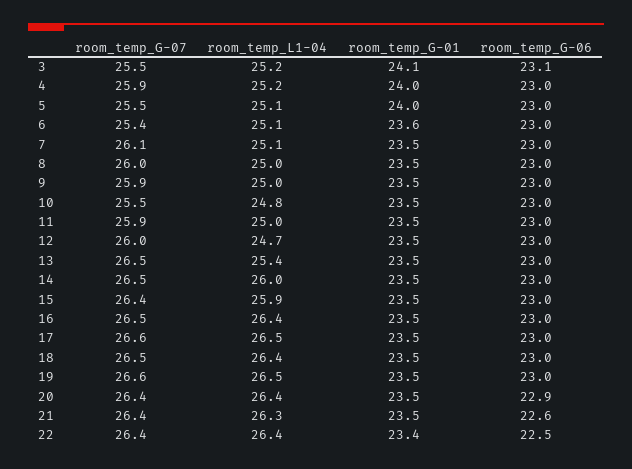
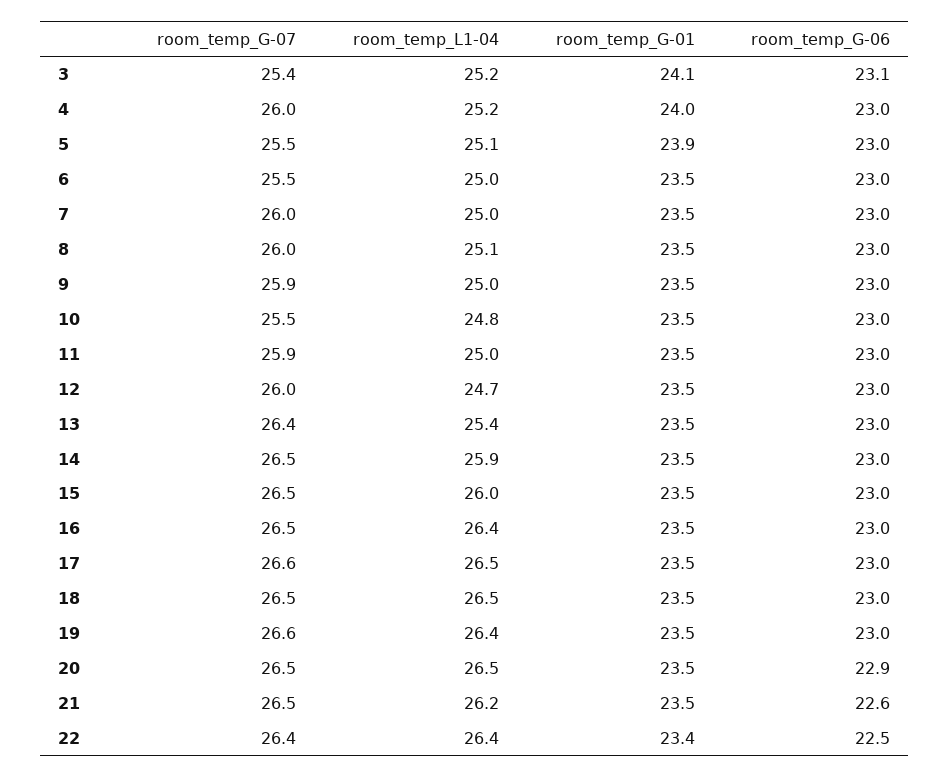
  {
    "room_temp_G-07": {
-     "3": 25.5,
+     "3": 25.4,
-     "4": 25.9,
+     "4": 26,
      "5": 25.5,
-     "6": 25.4,
+     "6": 25.5,
-     "7": 26.1,
+     "7": 26,
      "8": 26,
      "9": 25.9,
      "10": 25.5,
      "11": 25.9,
      "12": 26,
-     "13": 26.5,
+     "13": 26.4,
      "14": 26.5,
-     "15": 26.4,
+     "15": 26.5,
      "16": 26.5,
      "17": 26.6,
      "18": 26.5,
      "19": 26.6,
-     "20": 26.4,
+     "20": 26.5,
-     "21": 26.4,
+     "21": 26.5,
      "22": 26.4
    },
    "room_temp_L1-04": {
      "3": 25.2,
      "4": 25.2,
      "5": 25.1,
-     "6": 25.1,
+     "6": 25,
-     "7": 25.1,
+     "7": 25,
-     "8": 25,
+     "8": 25.1,
      "9": 25,
      "10": 24.8,
      "11": 25,
      "12": 24.7,
      "13": 25.4,
-     "14": 26,
+     "14": 25.9,
-     "15": 25.9,
+     "15": 26,
      "16": 26.4,
      "17": 26.5,
-     "18": 26.4,
+     "18": 26.5,
-     "19": 26.5,
+     "19": 26.4,
-     "20": 26.4,
+     "20": 26.5,
-     "21": 26.3,
+     "21": 26.2,
      "22": 26.4
    },
    "room_temp_G-01": {
      "3": 24.1,
      "4": 24,
-     "5": 24,
+     "5": 23.9,
-     "6": 23.6,
+     "6": 23.5,
      "7": 23.5,
      "8": 23.5,
      "9": 23.5,
      "10": 23.5,
      "11": 23.5,
      "12": 23.5,
      "13": 23.5,
      "14": 23.5,
      "15": 23.5,
      "16": 23.5,
      "17": 23.5,
      "18": 23.5,
      "19": 23.5,
      "20": 23.5,
      "21": 23.5,
      "22": 23.4
    },
    "room_temp_G-06": {
      "3": 23.1,
      "4": 23,
      "5": 23,
      "6": 23,
      "7": 23,
      "8": 23,
      "9": 23,
      "10": 23,
      "11": 23,
      "12": 23,
      "13": 23,
      "14": 23,
      "15": 23,
      "16": 23,
      "17": 23,
      "18": 23,
      "19": 23,
      "20": 22.9,
      "21": 22.6,
      "22": 22.5
    }
  }

